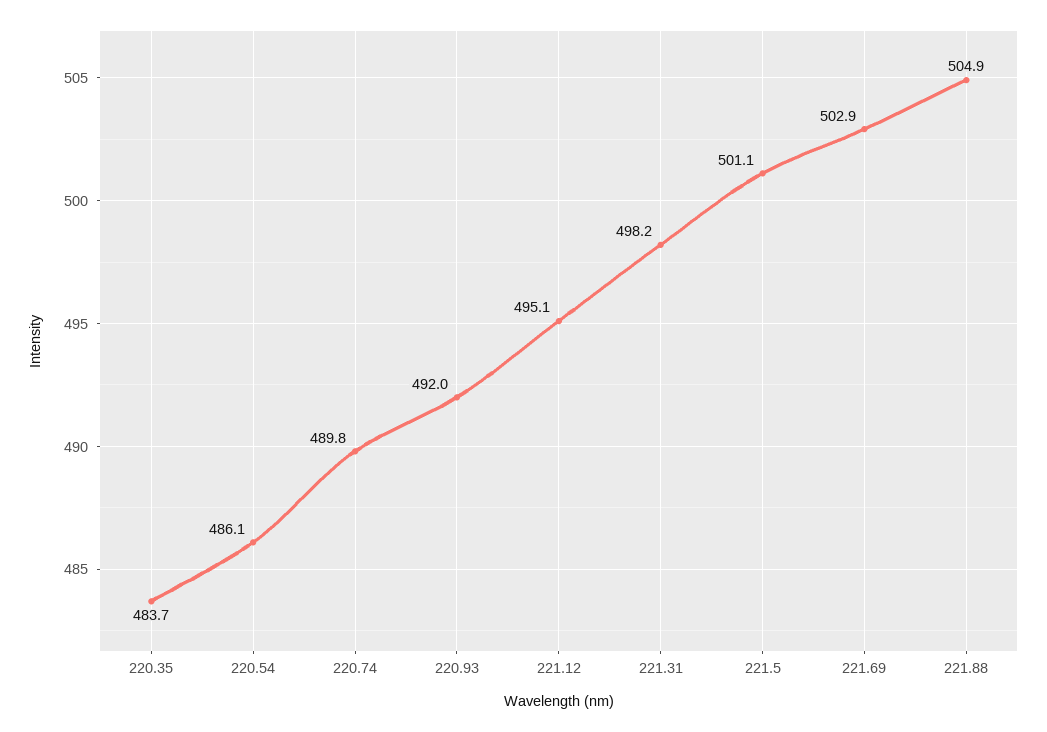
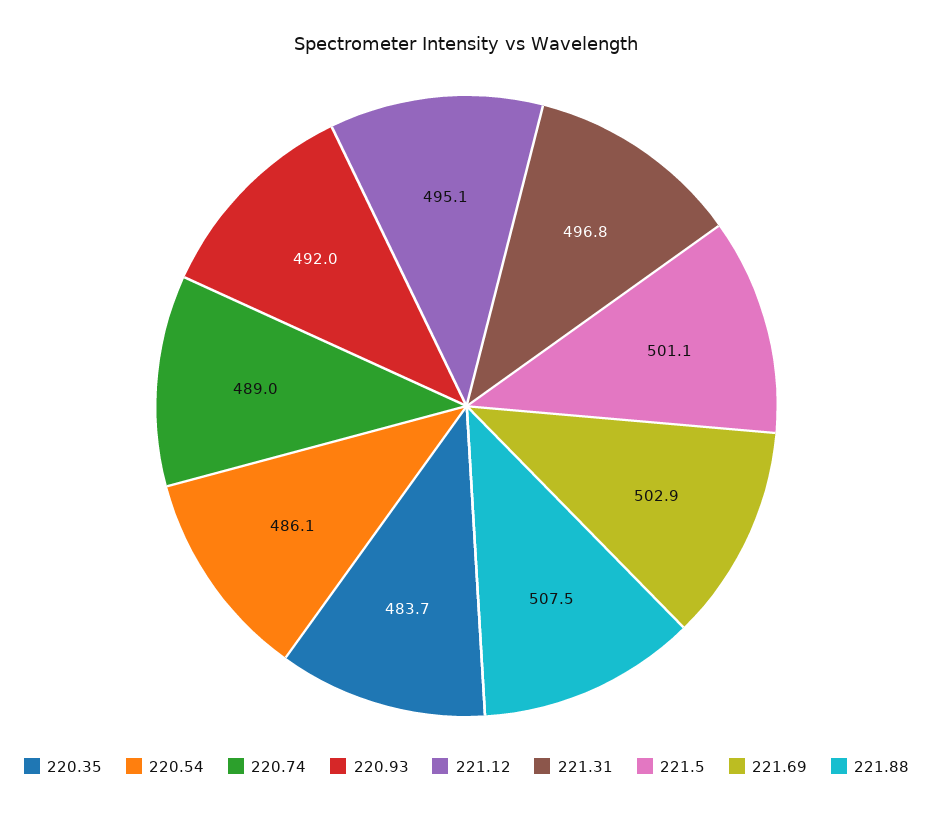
  {
    "220.35": 483.7,
    "220.54": 486.1,
-   "220.74": 489.8,
+   "220.74": 489,
    "220.93": 492,
    "221.12": 495.1,
-   "221.31": 498.2,
+   "221.31": 496.8,
    "221.5": 501.1,
    "221.69": 502.9,
-   "221.88": 504.9
+   "221.88": 507.5
  }

